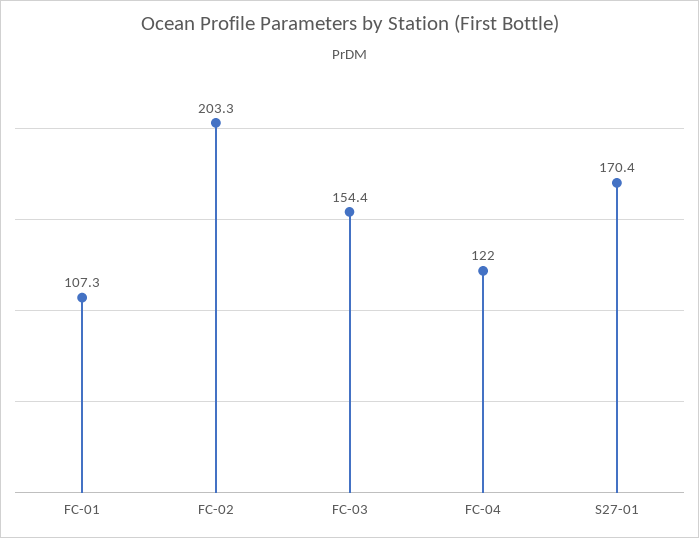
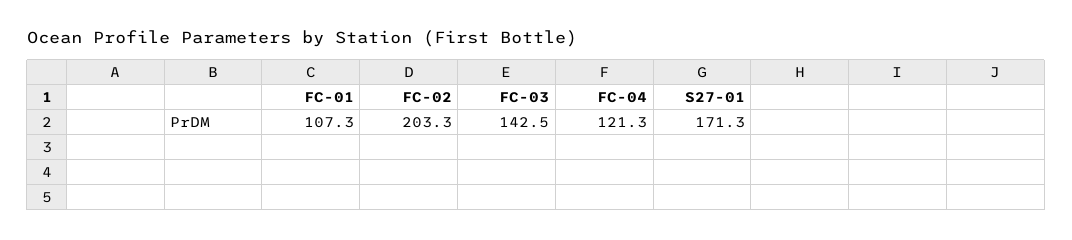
  {
    "FC-01": 107.3,
    "FC-02": 203.3,
-   "FC-03": 154.4,
+   "FC-03": 142.5,
-   "FC-04": 122,
+   "FC-04": 121.3,
-   "S27-01": 170.4
+   "S27-01": 171.3
  }

